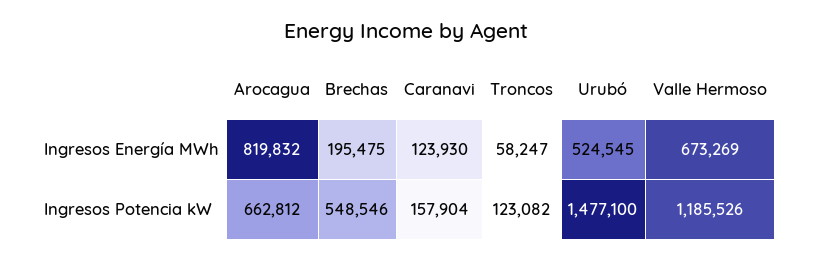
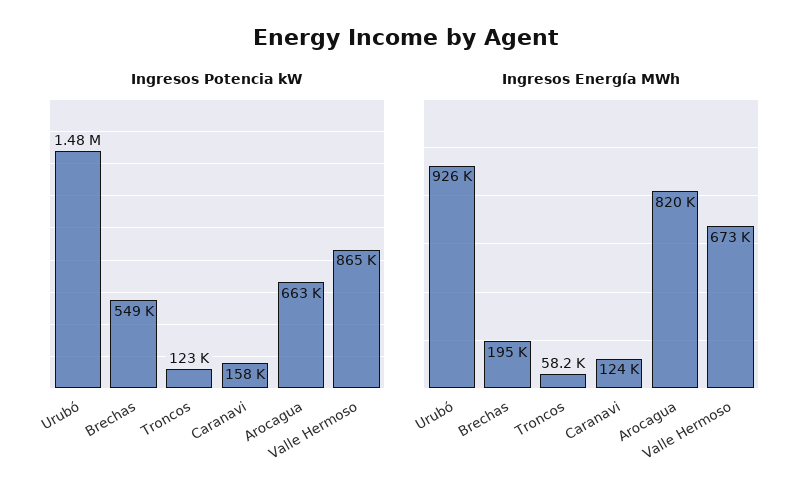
  {
    "Ingresos Energía MWh": {
      "Arocagua": 819832,
      "Brechas": 195475,
      "Caranavi": 123930,
      "Troncos": 58247,
-     "Urubó": 524545,
+     "Urubó": 926000,
      "Valle Hermoso": 673269
    },
    "Ingresos Potencia kW": {
      "Arocagua": 662812,
      "Brechas": 548546,
      "Caranavi": 157904,
      "Troncos": 123082,
      "Urubó": 1477100,
-     "Valle Hermoso": 1185526
+     "Valle Hermoso": 865000
    }
  }

